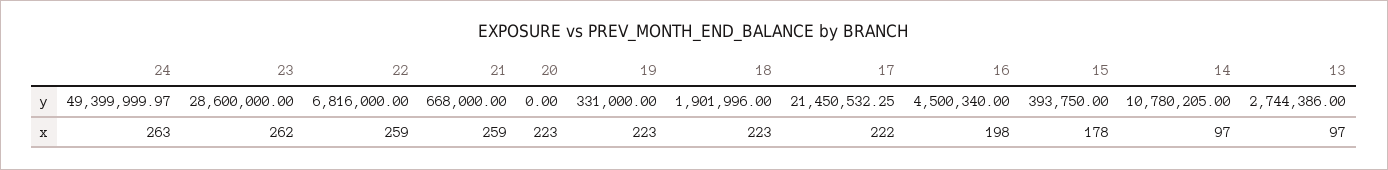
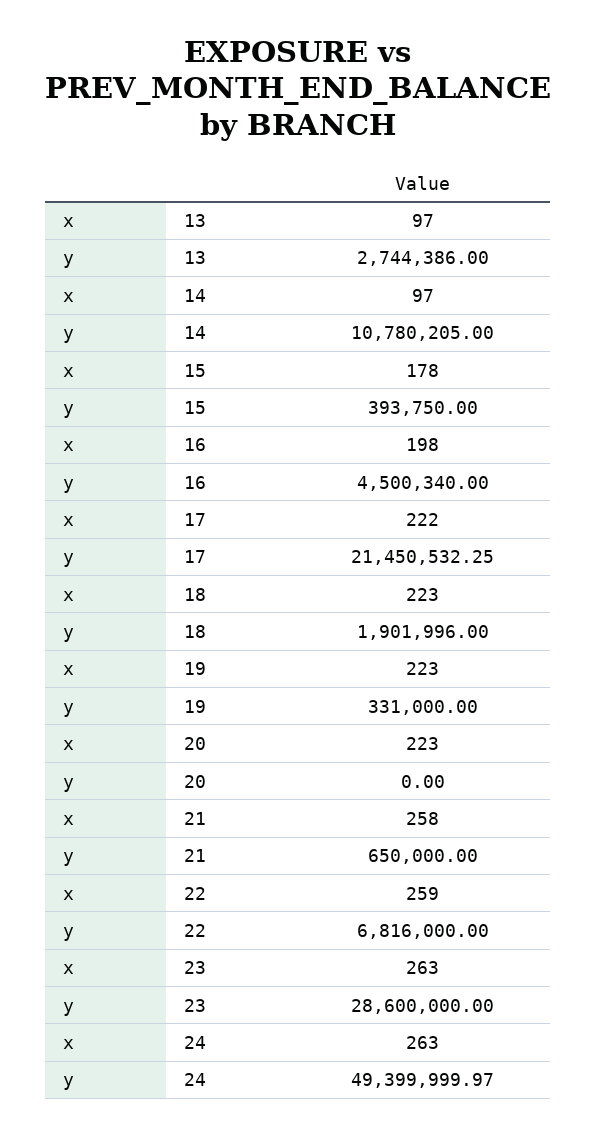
  {
    "24": {
      "y": 49399999.97,
      "x": 263
    },
    "23": {
      "y": 28600000,
-     "x": 262
+     "x": 263
    },
    "22": {
      "y": 6816000,
      "x": 259
    },
    "21": {
-     "y": 668000,
+     "y": 650000,
-     "x": 259
+     "x": 258
    },
    "20": {
      "y": 0,
      "x": 223
    },
    "19": {
      "y": 331000,
      "x": 223
    },
    "18": {
      "y": 1901996,
      "x": 223
    },
    "17": {
      "y": 21450532.25,
      "x": 222
    },
    "16": {
      "y": 4500340,
      "x": 198
    },
    "15": {
      "y": 393750,
      "x": 178
    },
    "14": {
      "y": 10780205,
      "x": 97
    },
    "13": {
      "y": 2744386,
      "x": 97
    }
  }

